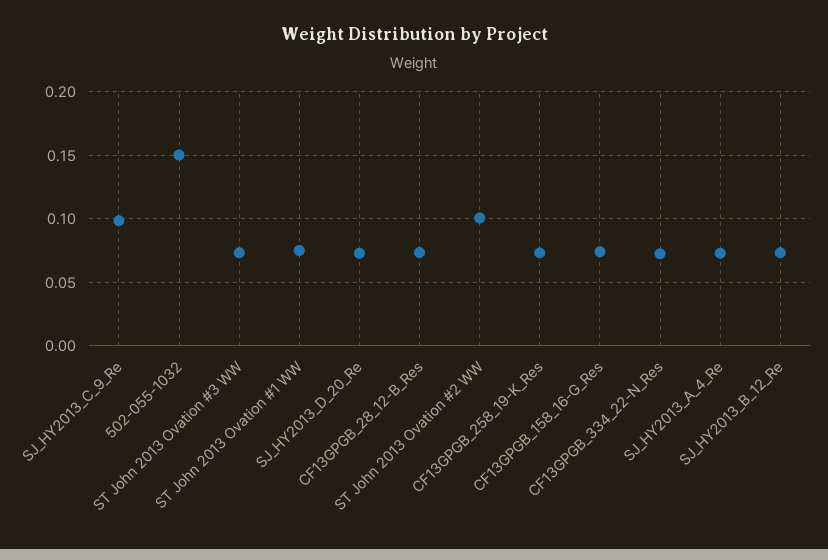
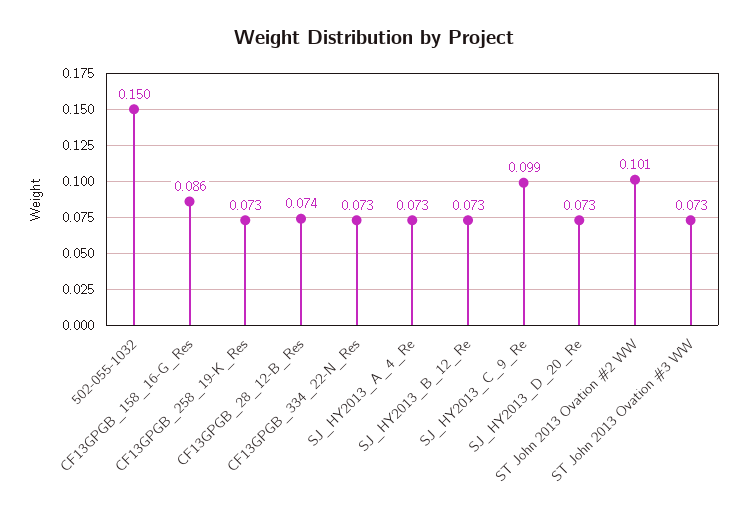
  {
    "SJ_HY2013_C_9_Re": 0.099,
    "502-055-1032": 0.15,
    "ST John 2013 Ovation #3 WW": 0.073,
-   "ST John 2013 Ovation #1 WW": 0.075,
    "SJ_HY2013_D_20_Re": 0.073,
    "CF13GPGB_28_12-B_Res": 0.074,
    "ST John 2013 Ovation #2 WW": 0.101,
    "CF13GPGB_258_19-K_Res": 0.073,
-   "CF13GPGB_158_16-G_Res": 0.075,
+   "CF13GPGB_158_16-G_Res": 0.086,
    "CF13GPGB_334_22-N_Res": 0.073,
    "SJ_HY2013_A_4_Re": 0.073,
    "SJ_HY2013_B_12_Re": 0.073
  }

